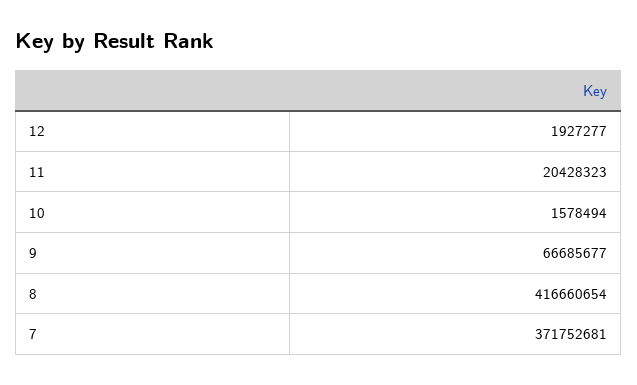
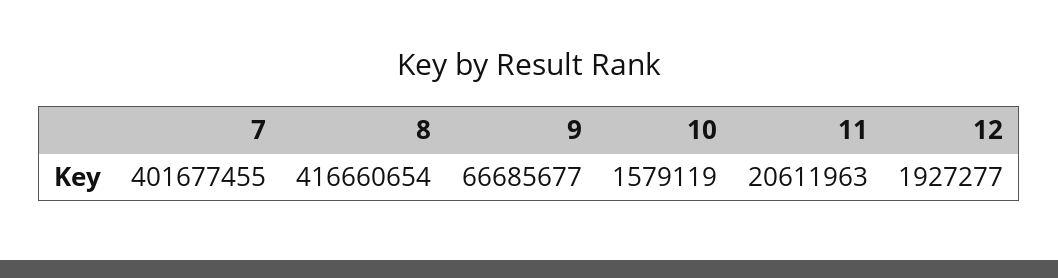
  {
    "12": 1927277,
-   "11": 20428323,
+   "11": 20611963,
-   "10": 1578494,
+   "10": 1579119,
    "9": 66685677,
    "8": 416660654,
-   "7": 371752681
+   "7": 401677455
  }

